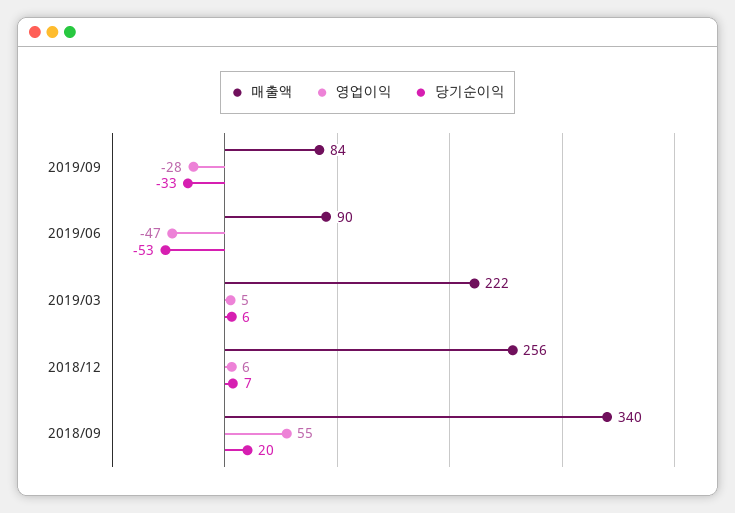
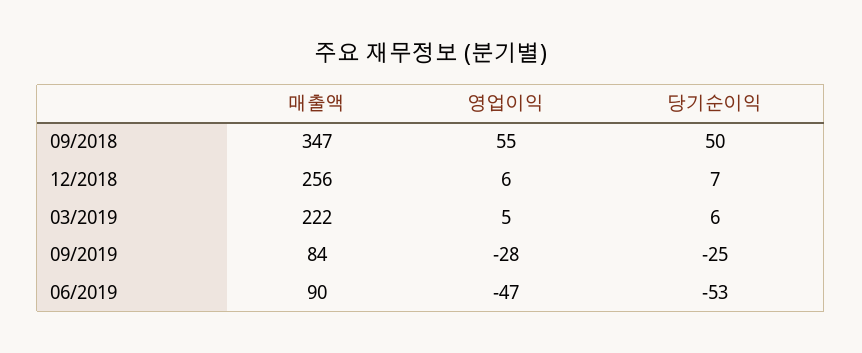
  {
    "매출액": {
      "2019/09": 84,
      "2019/06": 90,
      "2019/03": 222,
      "2018/12": 256,
-     "2018/09": 340
+     "2018/09": 347
    },
    "영업이익": {
      "2019/09": -28,
      "2019/06": -47,
      "2019/03": 5,
      "2018/12": 6,
      "2018/09": 55
    },
    "당기순이익": {
-     "2019/09": -33,
+     "2019/09": -25,
      "2019/06": -53,
      "2019/03": 6,
      "2018/12": 7,
-     "2018/09": 20
+     "2018/09": 50
    }
  }

